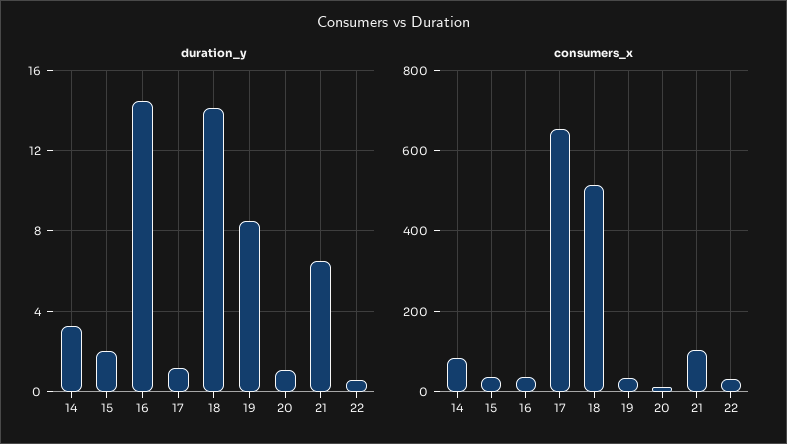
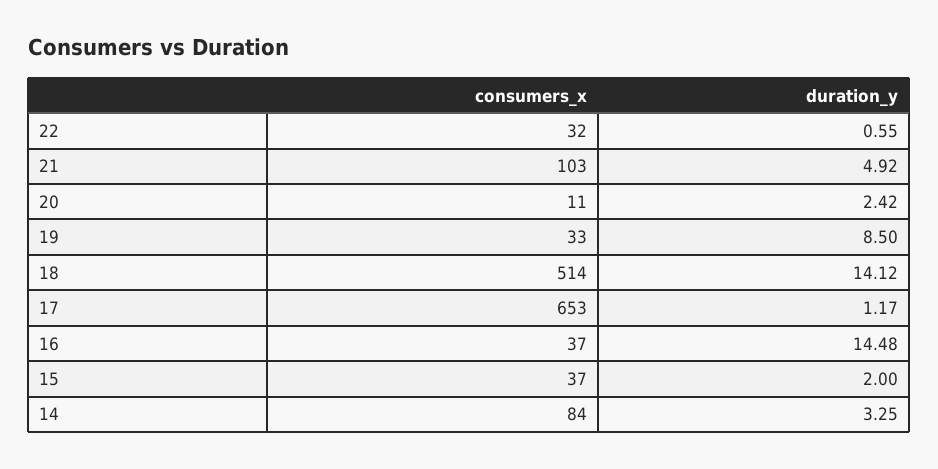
  {
    "duration_y": {
      "14": 3.25,
      "15": 2,
      "16": 14.48,
      "17": 1.17,
      "18": 14.12,
      "19": 8.5,
-     "20": 1,
+     "20": 2.42,
-     "21": 6.5,
+     "21": 4.92,
      "22": 0.55
    },
    "consumers_x": {
      "14": 84,
      "15": 37,
      "16": 37,
      "17": 653,
      "18": 514,
      "19": 33,
      "20": 11,
      "21": 103,
      "22": 32
    }
  }

